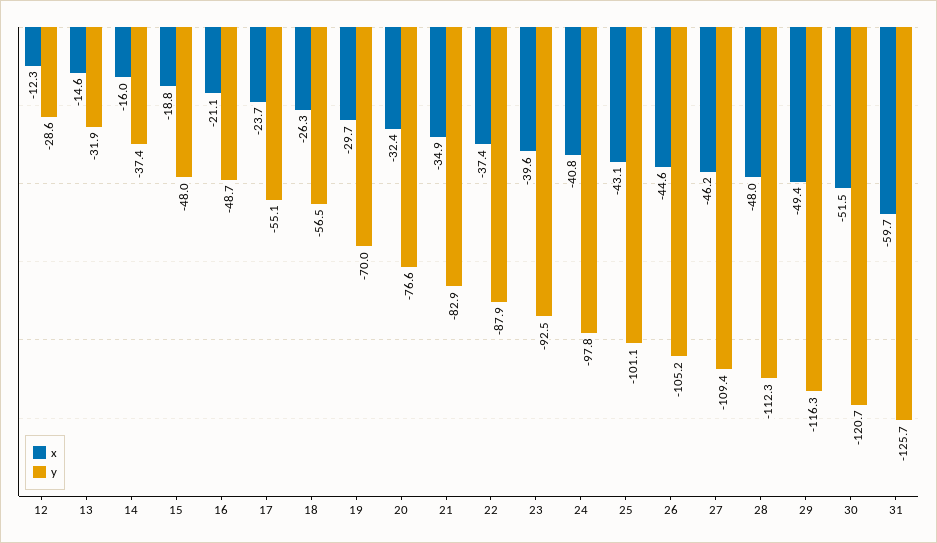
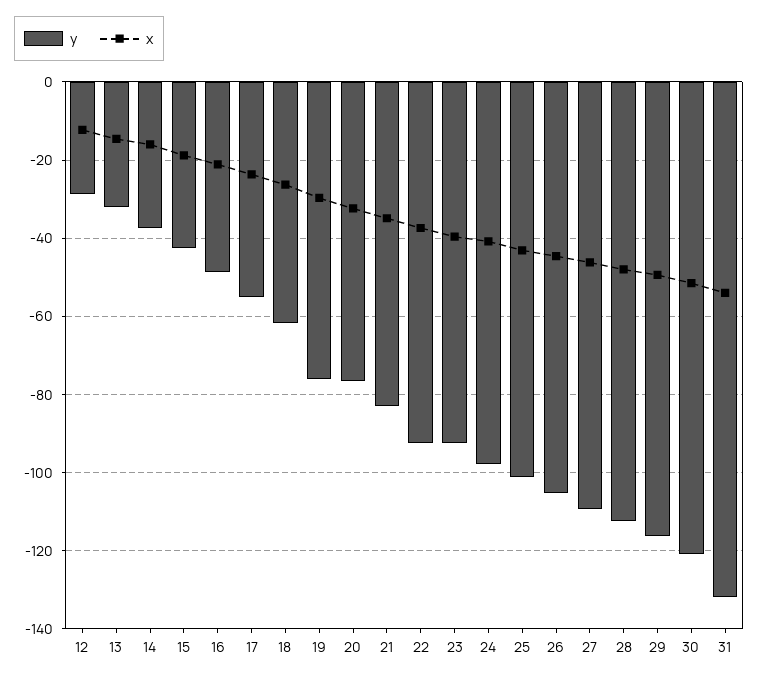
  {
    "x": {
      "12": -12.3,
      "13": -14.6,
      "14": -16,
      "15": -18.8,
      "16": -21.1,
      "17": -23.7,
      "18": -26.3,
      "19": -29.7,
      "20": -32.4,
      "21": -34.9,
      "22": -37.4,
      "23": -39.6,
      "24": -40.8,
      "25": -43.1,
      "26": -44.6,
      "27": -46.2,
      "28": -48,
      "29": -49.4,
      "30": -51.5,
-     "31": -59.7
+     "31": -54
    },
    "y": {
      "12": -28.6,
      "13": -31.9,
      "14": -37.4,
-     "15": -48,
+     "15": -42,
      "16": -48.7,
      "17": -55.1,
-     "18": -56.5,
+     "18": -62,
-     "19": -70,
+     "19": -76,
      "20": -76.6,
      "21": -82.9,
-     "22": -87.9,
+     "22": -92,
      "23": -92.5,
      "24": -97.8,
      "25": -101.1,
      "26": -105.2,
      "27": -109.4,
      "28": -112.3,
      "29": -116.3,
      "30": -120.7,
-     "31": -125.7
+     "31": -132
    }
  }

